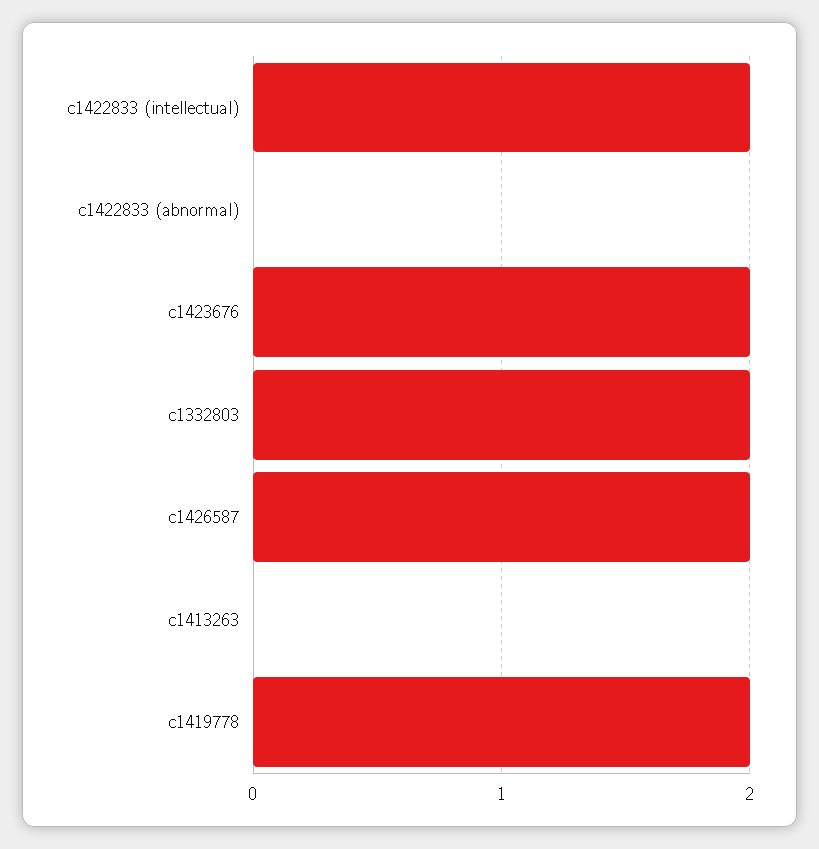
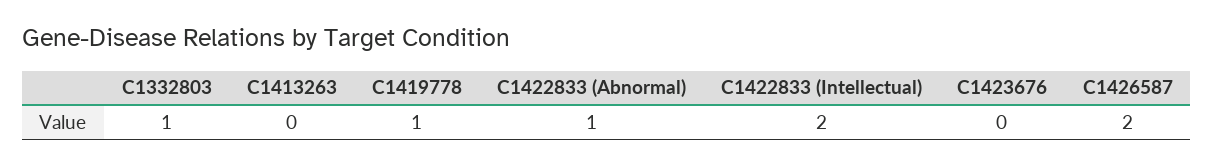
  {
    "c1422833 (intellectual)": 2,
-   "c1422833 (abnormal)": 0,
+   "c1422833 (abnormal)": 1,
-   "c1423676": 2,
+   "c1423676": 0,
-   "c1332803": 2,
+   "c1332803": 1,
    "c1426587": 2,
    "c1413263": 0,
-   "c1419778": 2
+   "c1419778": 1
  }

